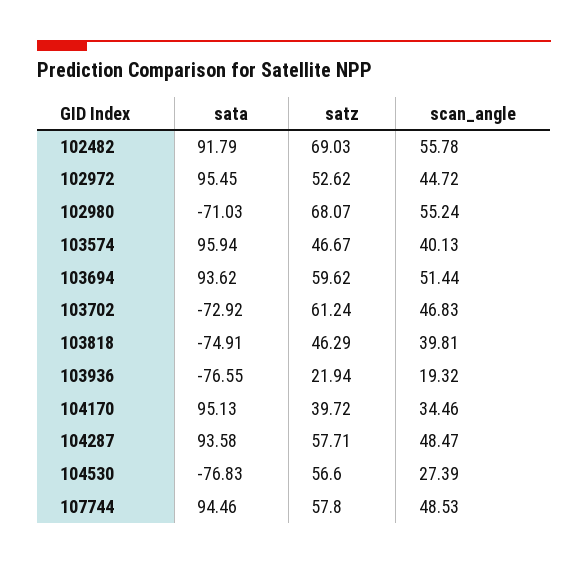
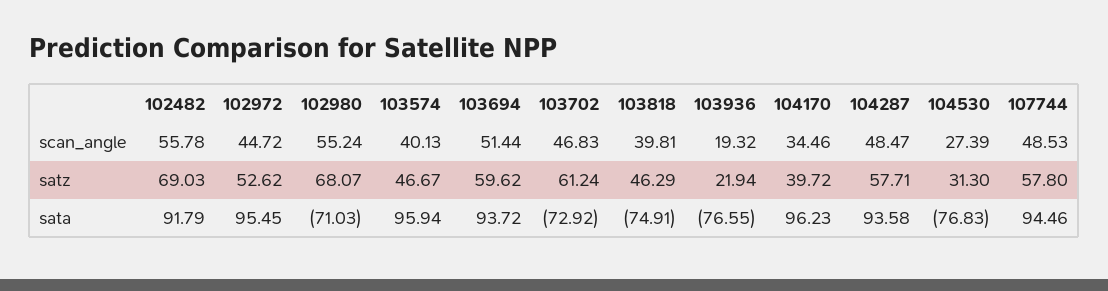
  {
    "sata": {
      "102482": 91.79,
      "102972": 95.45,
      "102980": -71.03,
      "103574": 95.94,
-     "103694": 93.62,
+     "103694": 93.72,
      "103702": -72.92,
      "103818": -74.91,
      "103936": -76.55,
-     "104170": 95.13,
+     "104170": 96.23,
      "104287": 93.58,
      "104530": -76.83,
      "107744": 94.46
    },
    "satz": {
      "102482": 69.03,
      "102972": 52.62,
      "102980": 68.07,
      "103574": 46.67,
      "103694": 59.62,
      "103702": 61.24,
      "103818": 46.29,
      "103936": 21.94,
      "104170": 39.72,
      "104287": 57.71,
-     "104530": 56.6,
+     "104530": 31.3,
      "107744": 57.8
    },
    "scan_angle": {
      "102482": 55.78,
      "102972": 44.72,
      "102980": 55.24,
      "103574": 40.13,
      "103694": 51.44,
      "103702": 46.83,
      "103818": 39.81,
      "103936": 19.32,
      "104170": 34.46,
      "104287": 48.47,
      "104530": 27.39,
      "107744": 48.53
    }
  }

